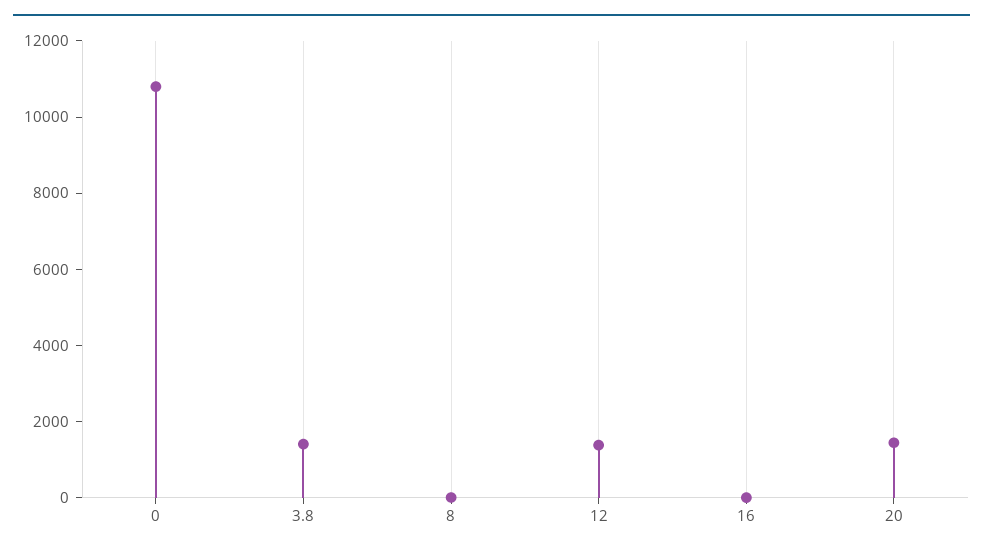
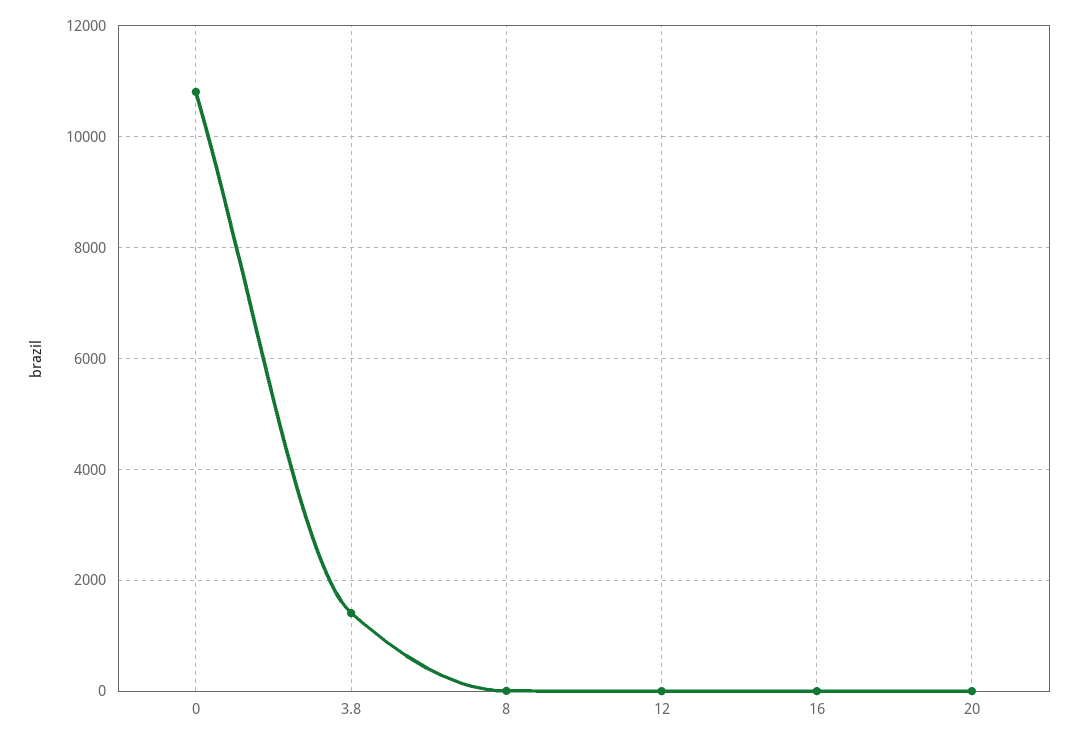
  {
    "0": 10800,
    "3.8": 1400,
    "8": 0,
-   "12": 1500,
+   "12": 0,
    "16": 0,
-   "20": 1500
+   "20": 0
  }

